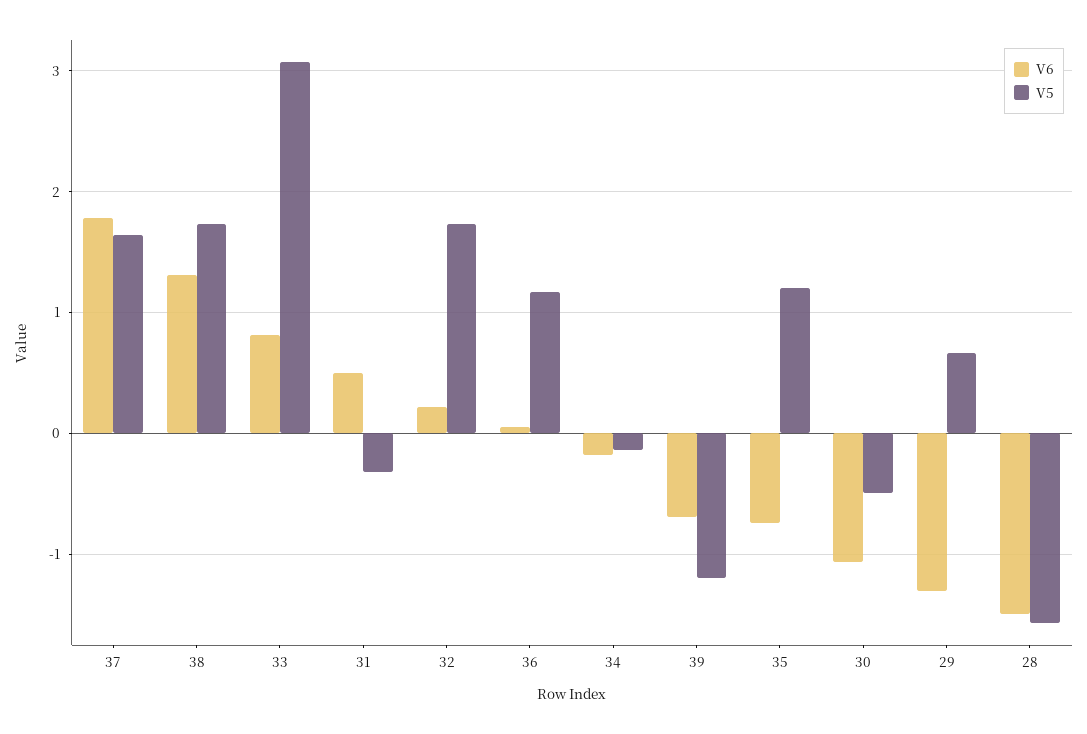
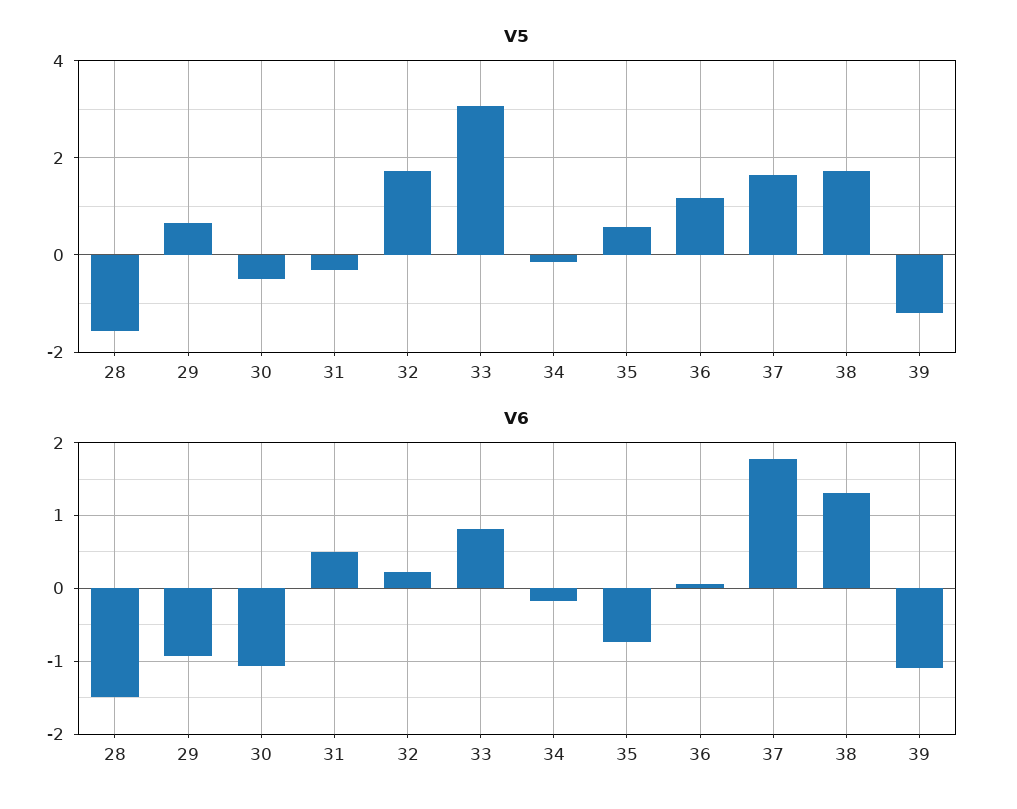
  {
    "V6": {
      "37": 1.8,
      "38": 1.3,
      "33": 0.8,
      "31": 0.5,
      "32": 0.2,
      "36": 0.1,
      "34": -0.2,
-     "39": -0.7,
+     "39": -1.1,
      "35": -0.7,
      "30": -1.1,
-     "29": -1.3,
+     "29": -0.9,
      "28": -1.5
    },
    "V5": {
      "37": 1.6,
      "38": 1.7,
      "33": 3.1,
      "31": -0.3,
      "32": 1.7,
      "36": 1.2,
      "34": -0.1,
      "39": -1.2,
-     "35": 1.2,
+     "35": 0.6,
      "30": -0.5,
      "29": 0.7,
      "28": -1.6
    }
  }

